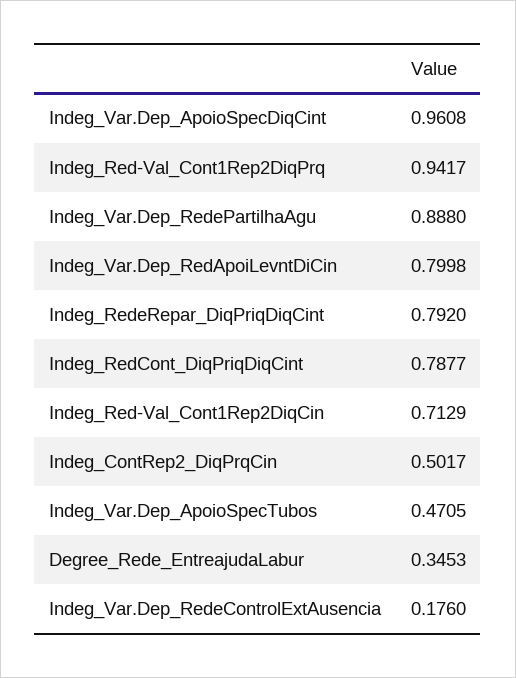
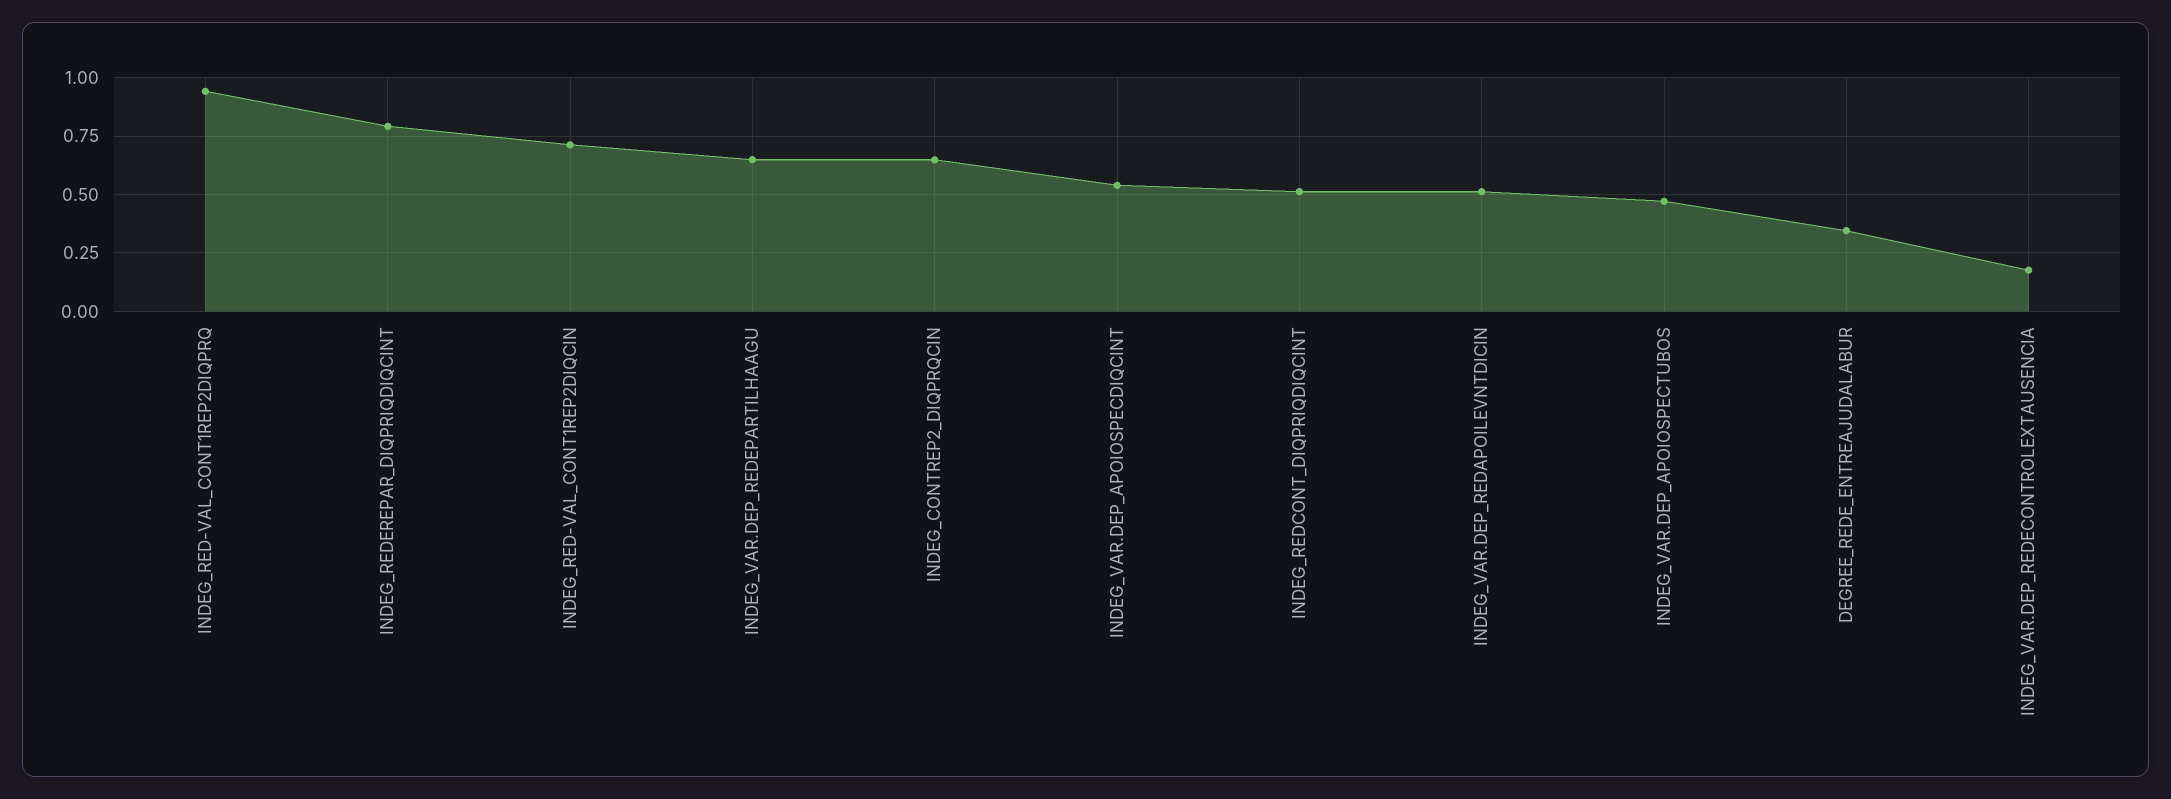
  {
-   "Indeg_Var.Dep_ApoioSpecDiqCint": 0.9608,
+   "Indeg_Var.Dep_ApoioSpecDiqCint": 0.55,
    "Indeg_Red-Val_Cont1Rep2DiqPrq": 0.9417,
-   "Indeg_Var.Dep_RedePartilhaAgu": 0.888,
+   "Indeg_Var.Dep_RedePartilhaAgu": 0.65,
-   "Indeg_Var.Dep_RedApoiLevntDiCin": 0.7998,
+   "Indeg_Var.Dep_RedApoiLevntDiCin": 0.5,
    "Indeg_RedeRepar_DiqPriqDiqCint": 0.792,
-   "Indeg_RedCont_DiqPriqDiqCint": 0.7877,
+   "Indeg_RedCont_DiqPriqDiqCint": 0.5,
    "Indeg_Red-Val_Cont1Rep2DiqCin": 0.7129,
-   "Indeg_ContRep2_DiqPrqCin": 0.5017,
+   "Indeg_ContRep2_DiqPrqCin": 0.65,
    "Indeg_Var.Dep_ApoioSpecTubos": 0.4705,
    "Degree_Rede_EntreajudaLabur": 0.3453,
    "Indeg_Var.Dep_RedeControlExtAusencia": 0.176
  }

